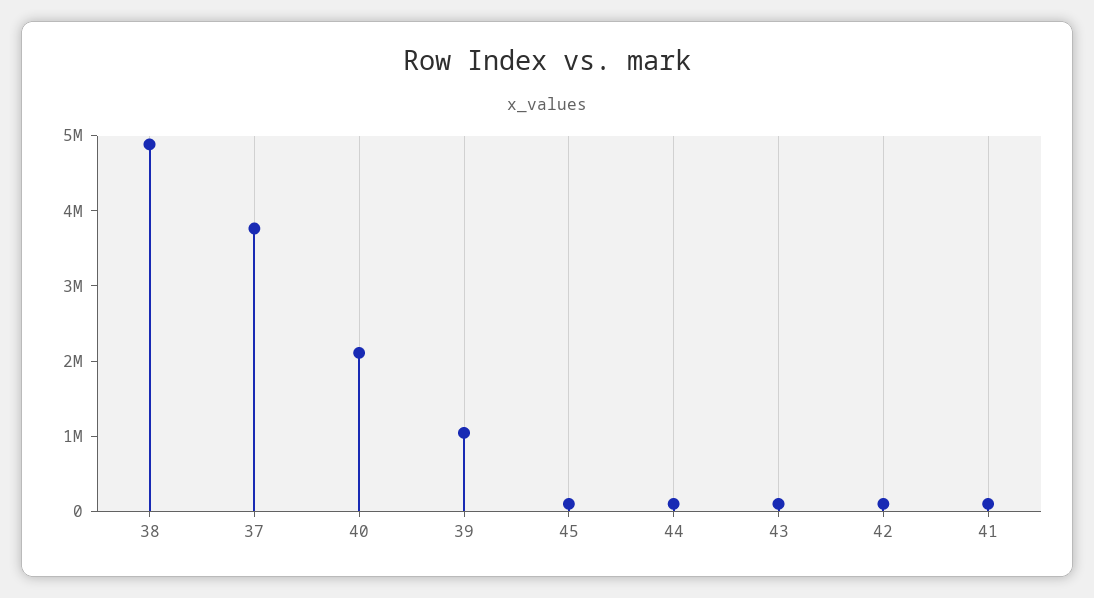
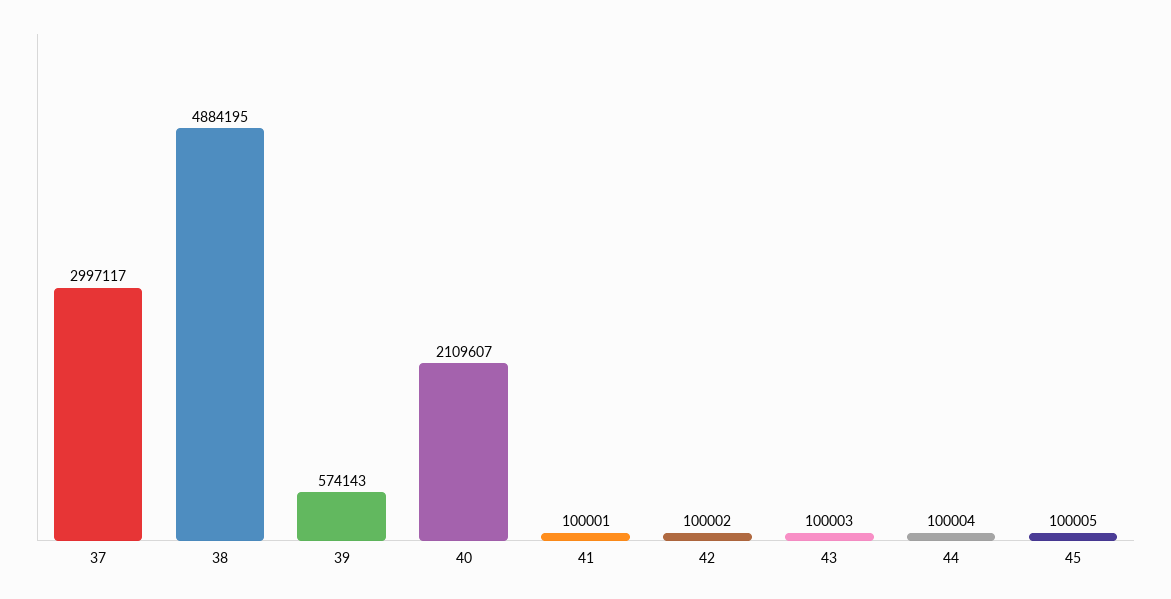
  {
    "38": 4884195,
-   "37": 3800000,
+   "37": 2997117,
    "40": 2109607,
-   "39": 1000000,
+   "39": 574143,
    "45": 100005,
    "44": 100004,
    "43": 100003,
    "42": 100002,
    "41": 100001
  }

